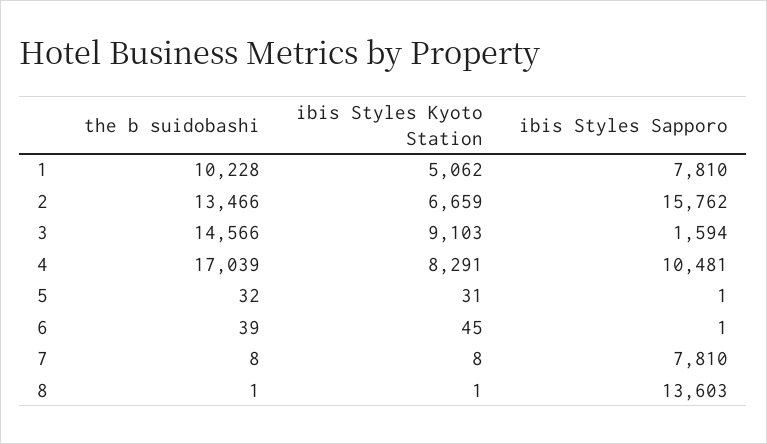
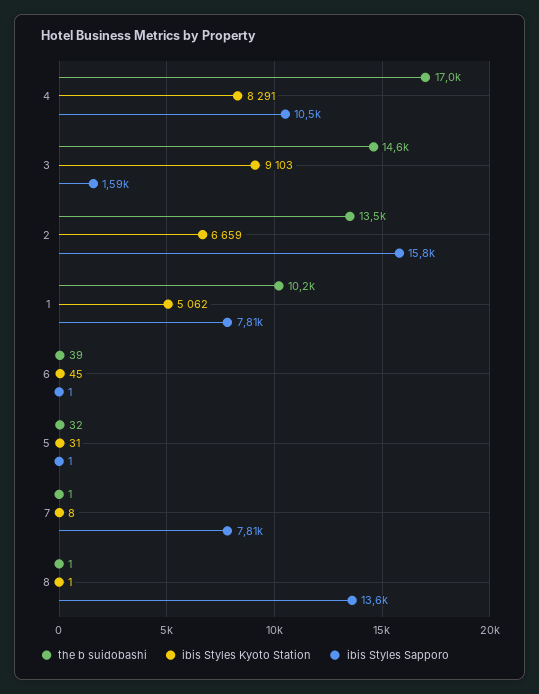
  {
    "the b suidobashi": {
      "1": 10228,
      "2": 13466,
      "3": 14566,
      "4": 17039,
      "5": 32,
      "6": 39,
-     "7": 8,
+     "7": 1,
      "8": 1
    },
    "ibis Styles Kyoto Station": {
      "1": 5062,
      "2": 6659,
      "3": 9103,
      "4": 8291,
      "5": 31,
      "6": 45,
      "7": 8,
      "8": 1
    },
    "ibis Styles Sapporo": {
      "1": 7810,
      "2": 15762,
      "3": 1594,
      "4": 10481,
      "5": 1,
      "6": 1,
      "7": 7810,
      "8": 13603
    }
  }

